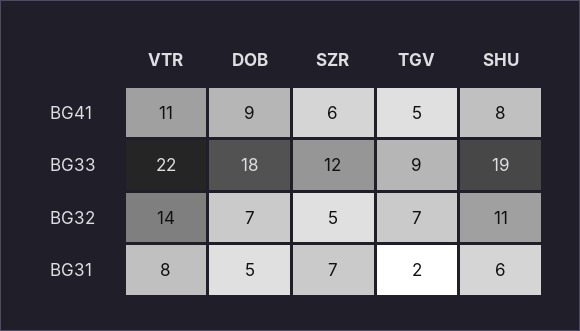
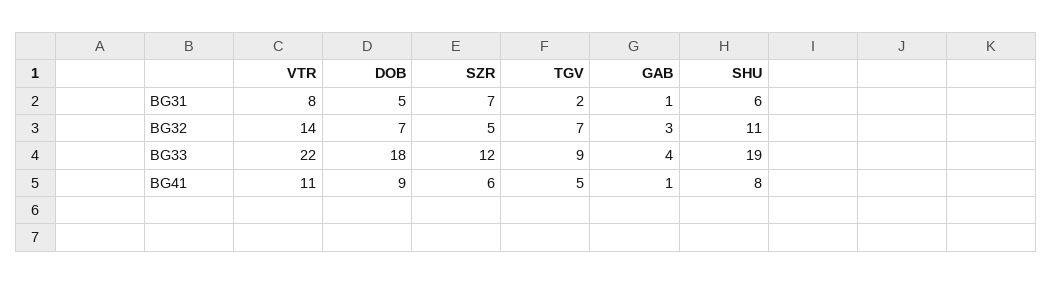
  {
    "VTR": {
      "BG41": 11,
      "BG33": 22,
      "BG32": 14,
      "BG31": 8
    },
    "DOB": {
      "BG41": 9,
      "BG33": 18,
      "BG32": 7,
      "BG31": 5
    },
    "SZR": {
      "BG41": 6,
      "BG33": 12,
      "BG32": 5,
      "BG31": 7
    },
    "TGV": {
      "BG41": 5,
      "BG33": 9,
      "BG32": 7,
      "BG31": 2
    },
    "SHU": {
      "BG41": 8,
      "BG33": 19,
      "BG32": 11,
      "BG31": 6
-   }
+   },
+   "GAB": {
+     "BG31": 1,
+     "BG32": 3,
+     "BG33": 4,
+     "BG41": 1
+   }
  }

